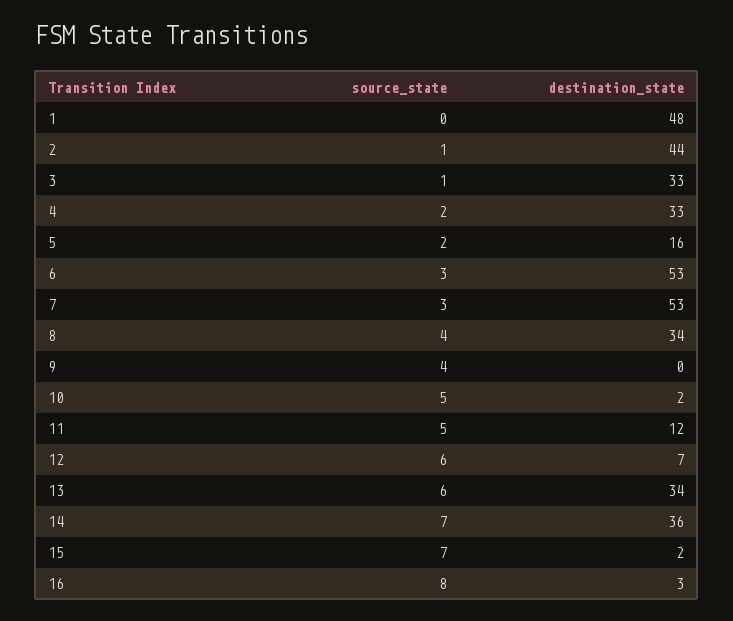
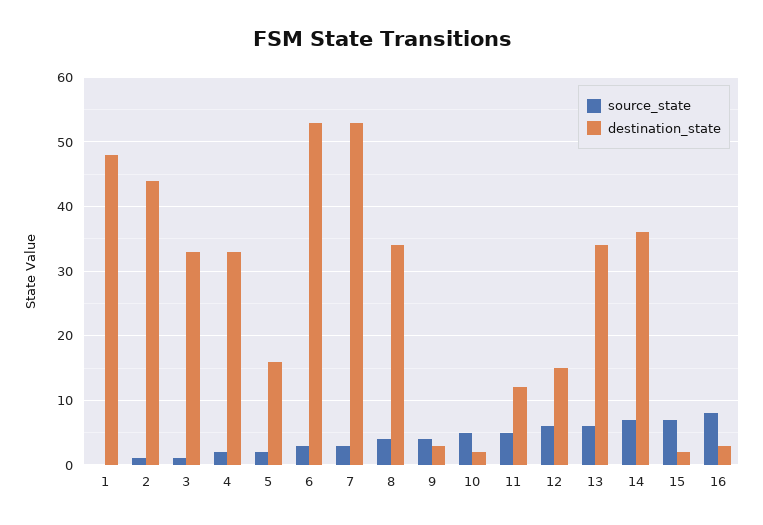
  {
    "source_state": {
      "1": 0,
      "2": 1,
      "3": 1,
      "4": 2,
      "5": 2,
      "6": 3,
      "7": 3,
      "8": 4,
      "9": 4,
      "10": 5,
      "11": 5,
      "12": 6,
      "13": 6,
      "14": 7,
      "15": 7,
      "16": 8
    },
    "destination_state": {
      "1": 48,
      "2": 44,
      "3": 33,
      "4": 33,
      "5": 16,
      "6": 53,
      "7": 53,
      "8": 34,
-     "9": 0,
+     "9": 3,
      "10": 2,
      "11": 12,
-     "12": 7,
+     "12": 15,
      "13": 34,
      "14": 36,
      "15": 2,
      "16": 3
    }
  }

